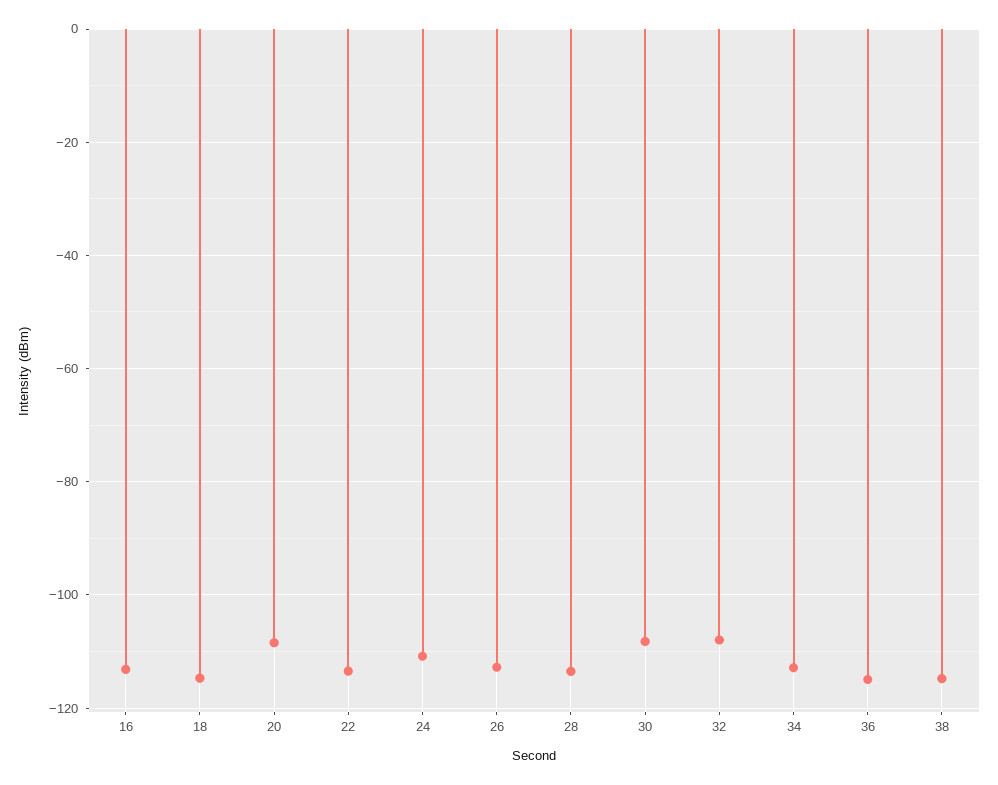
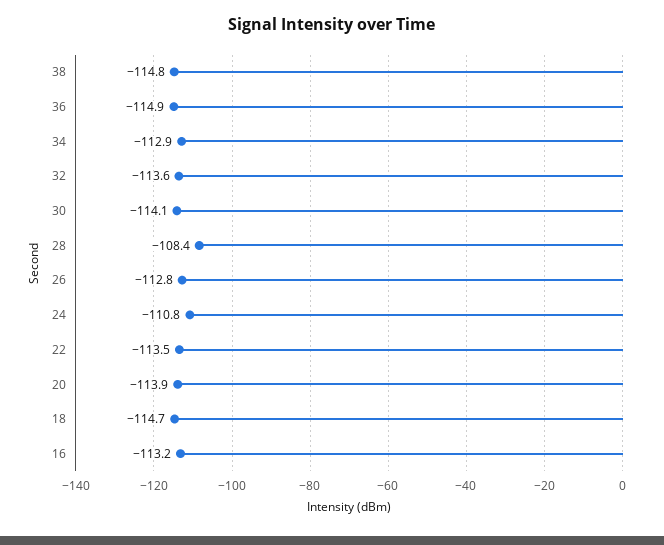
  {
    "16": -113.2,
    "18": -114.7,
-   "20": -108,
+   "20": -113.9,
    "22": -113.5,
    "24": -110.8,
    "26": -112.8,
-   "28": -114,
+   "28": -108.4,
-   "30": -108,
+   "30": -114.1,
-   "32": -108,
+   "32": -113.6,
    "34": -112.9,
    "36": -114.9,
    "38": -114.8
  }

